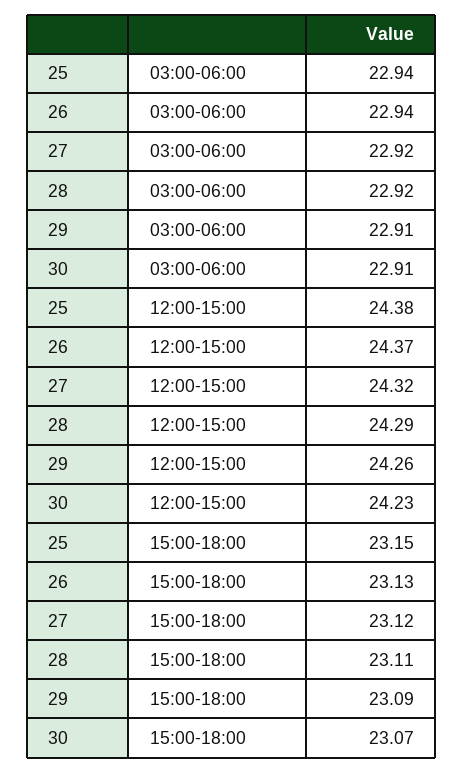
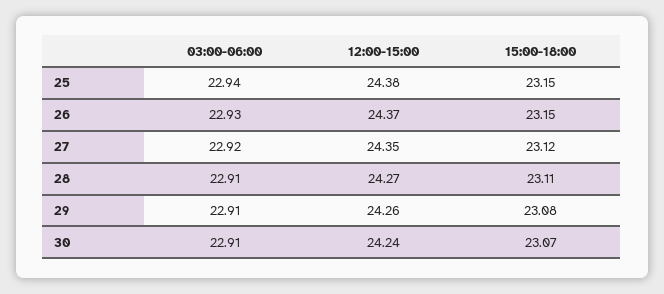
  {
    "25": {
      "03:00-06:00": 22.94,
      "12:00-15:00": 24.38,
      "15:00-18:00": 23.15
    },
    "26": {
-     "03:00-06:00": 22.94,
+     "03:00-06:00": 22.93,
      "12:00-15:00": 24.37,
-     "15:00-18:00": 23.13
+     "15:00-18:00": 23.15
    },
    "27": {
      "03:00-06:00": 22.92,
-     "12:00-15:00": 24.32,
+     "12:00-15:00": 24.35,
      "15:00-18:00": 23.12
    },
    "28": {
-     "03:00-06:00": 22.92,
+     "03:00-06:00": 22.91,
-     "12:00-15:00": 24.29,
+     "12:00-15:00": 24.27,
      "15:00-18:00": 23.11
    },
    "29": {
      "03:00-06:00": 22.91,
      "12:00-15:00": 24.26,
-     "15:00-18:00": 23.09
+     "15:00-18:00": 23.08
    },
    "30": {
      "03:00-06:00": 22.91,
-     "12:00-15:00": 24.23,
+     "12:00-15:00": 24.24,
      "15:00-18:00": 23.07
    }
  }

